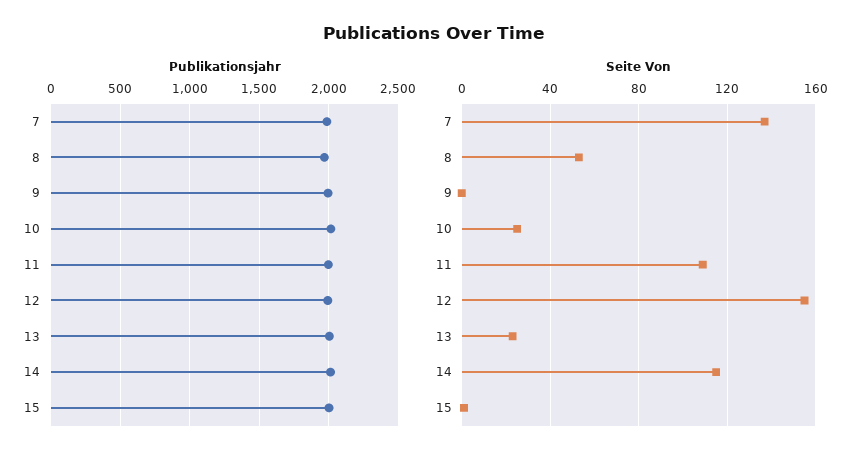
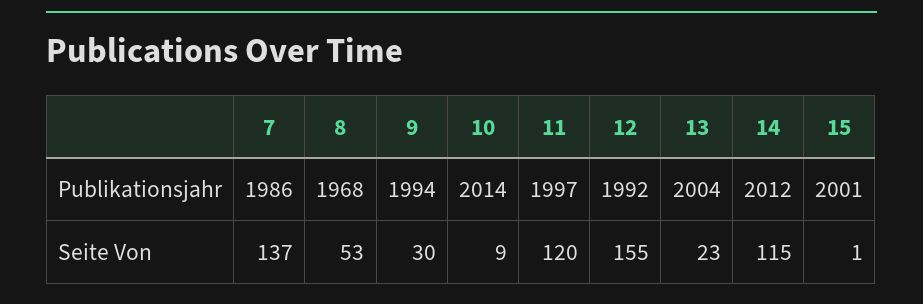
  {
    "Publikationsjahr": {
      "7": 1986,
      "8": 1968,
      "9": 1994,
      "10": 2014,
      "11": 1997,
      "12": 1992,
      "13": 2004,
      "14": 2012,
      "15": 2001
    },
    "Seite Von": {
      "7": 137,
      "8": 53,
-     "9": 0,
+     "9": 30,
-     "10": 25,
+     "10": 9,
-     "11": 110,
+     "11": 120,
      "12": 155,
      "13": 23,
      "14": 115,
      "15": 1
    }
  }

